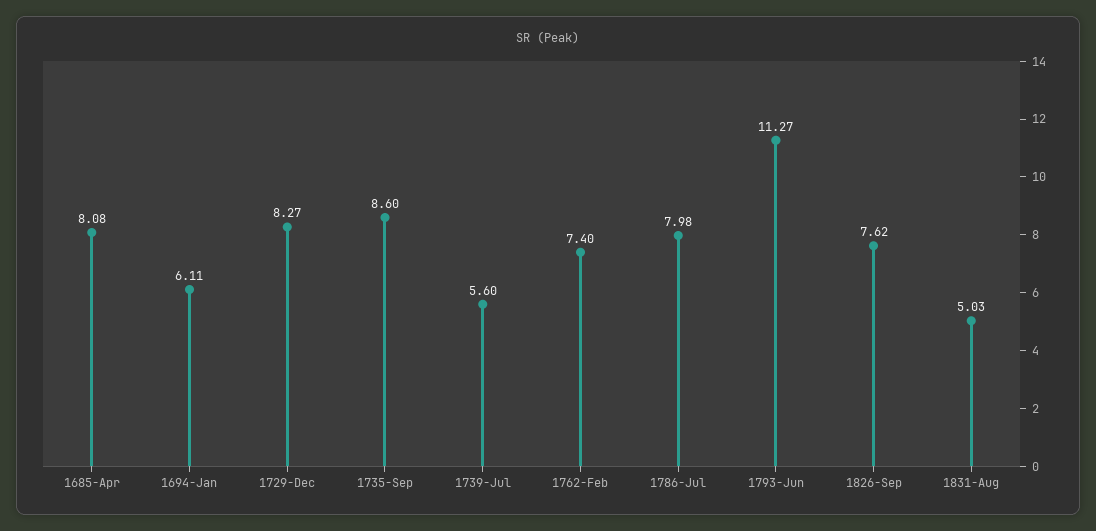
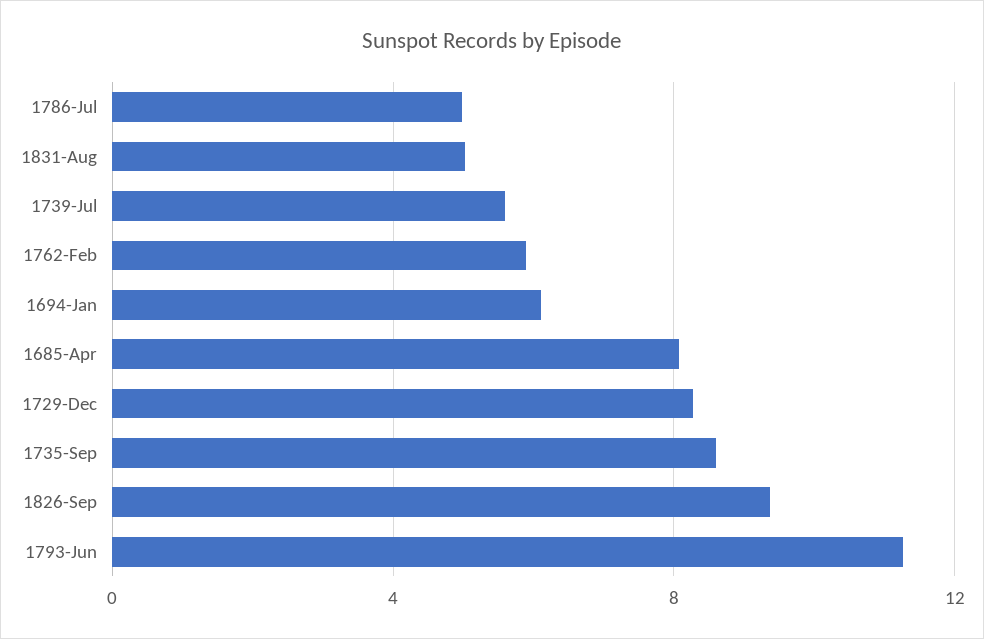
  {
    "1685-Apr": 8.08,
    "1694-Jan": 6.11,
    "1729-Dec": 8.27,
    "1735-Sep": 8.6,
    "1739-Jul": 5.6,
-   "1762-Feb": 7.4,
+   "1762-Feb": 6,
-   "1786-Jul": 7.98,
+   "1786-Jul": 5,
    "1793-Jun": 11.27,
-   "1826-Sep": 7.62,
+   "1826-Sep": 9.5,
    "1831-Aug": 5.03
  }

